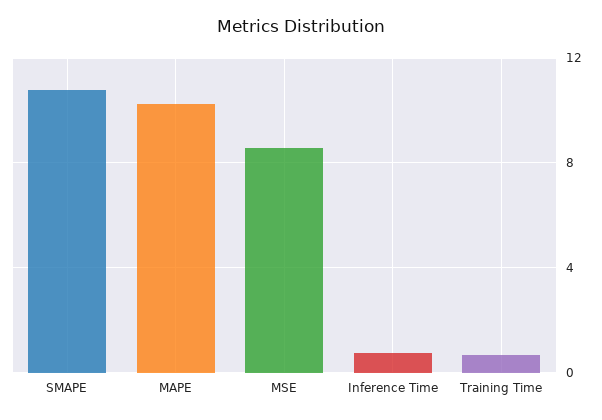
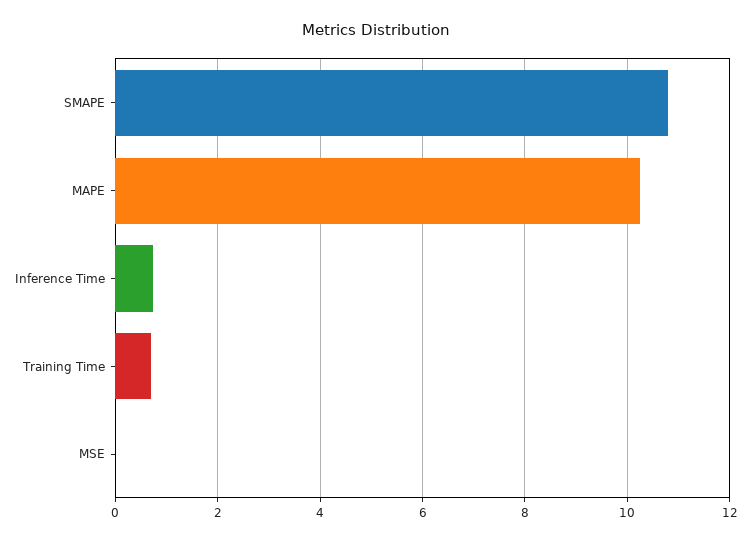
  {
    "SMAPE": 10.8,
    "MAPE": 10.2,
-   "MSE": 8.5,
+   "MSE": 0,
    "Inference Time": 0.8,
    "Training Time": 0.6
  }

